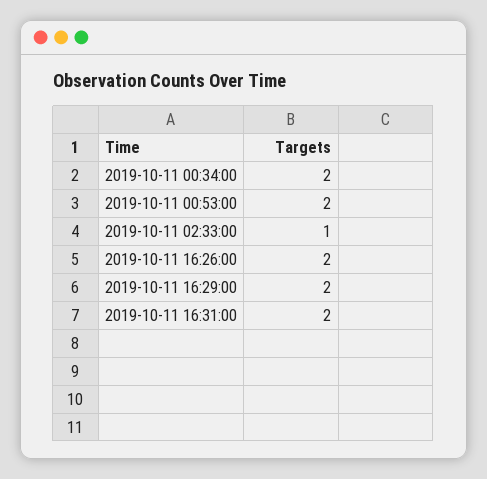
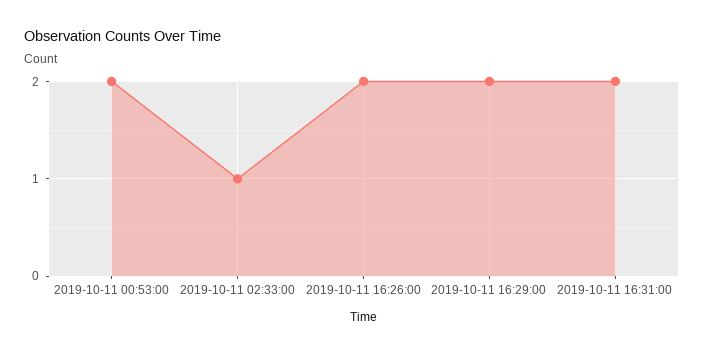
  {
-   "2019-10-11 00:34:00": 2,
    "2019-10-11 00:53:00": 2,
    "2019-10-11 02:33:00": 1,
    "2019-10-11 16:26:00": 2,
    "2019-10-11 16:29:00": 2,
    "2019-10-11 16:31:00": 2
  }

